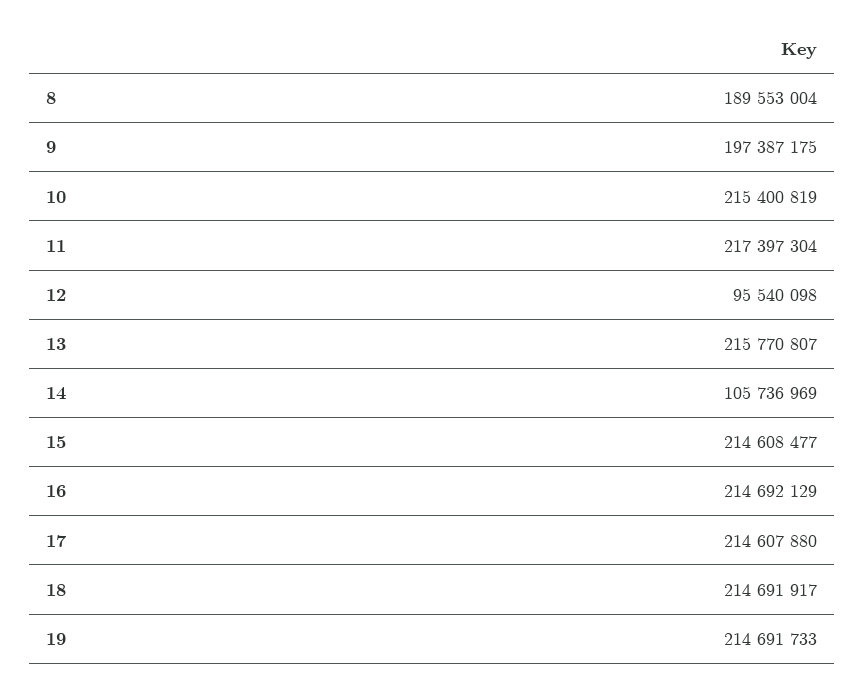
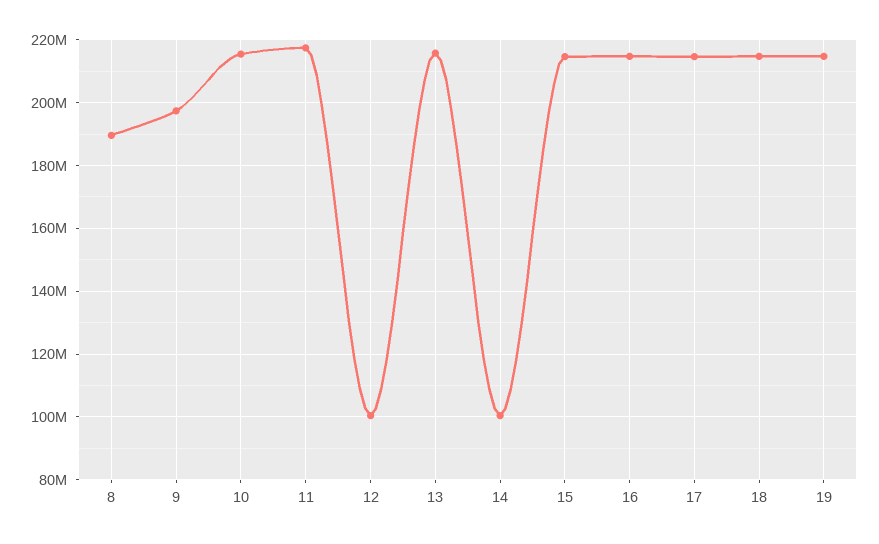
  {
    "8": 189553004,
    "9": 197387175,
    "10": 215400819,
    "11": 217397304,
-   "12": 95540098,
+   "12": 100000000,
    "13": 215770807,
-   "14": 105736969,
+   "14": 100000000,
    "15": 214608477,
    "16": 214692129,
    "17": 214607880,
    "18": 214691917,
    "19": 214691733
  }

